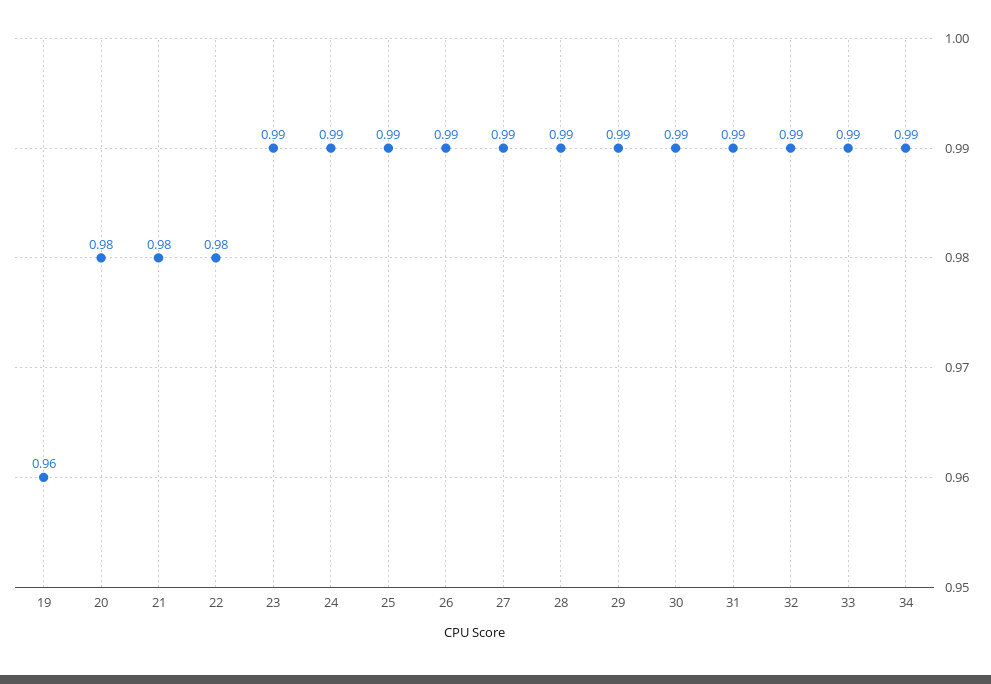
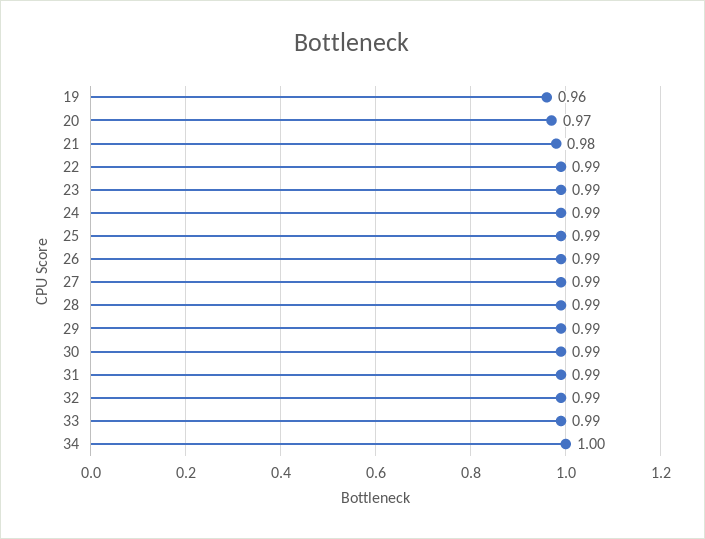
  {
    "19": 0.96,
-   "20": 0.98,
+   "20": 0.97,
    "21": 0.98,
-   "22": 0.98,
+   "22": 0.99,
    "23": 0.99,
    "24": 0.99,
    "25": 0.99,
    "26": 0.99,
    "27": 0.99,
    "28": 0.99,
    "29": 0.99,
    "30": 0.99,
    "31": 0.99,
    "32": 0.99,
    "33": 0.99,
-   "34": 0.99
+   "34": 1
  }

